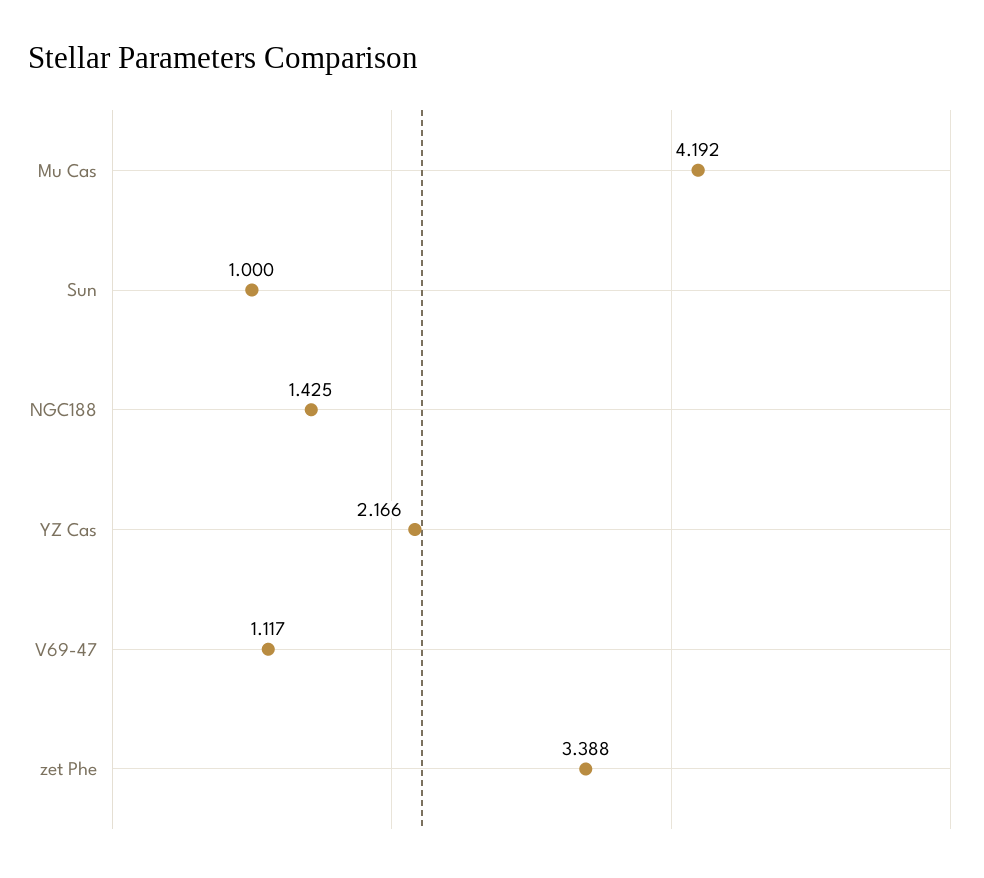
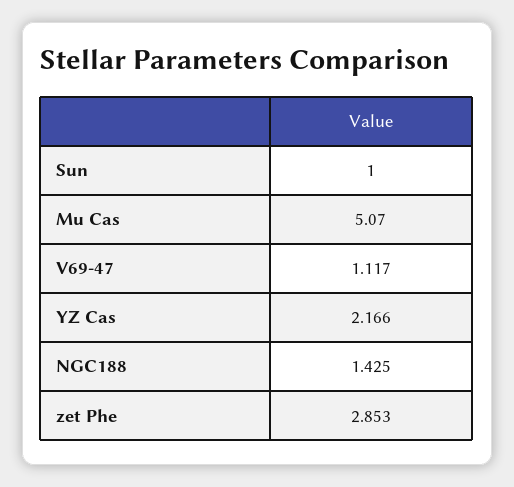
  {
-   "Mu Cas": 4.192,
+   "Mu Cas": 5.07,
    "Sun": 1,
    "NGC188": 1.425,
    "YZ Cas": 2.166,
    "V69-47": 1.117,
-   "zet Phe": 3.388
+   "zet Phe": 2.853
  }

